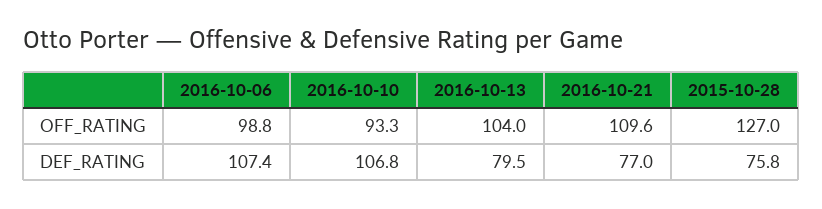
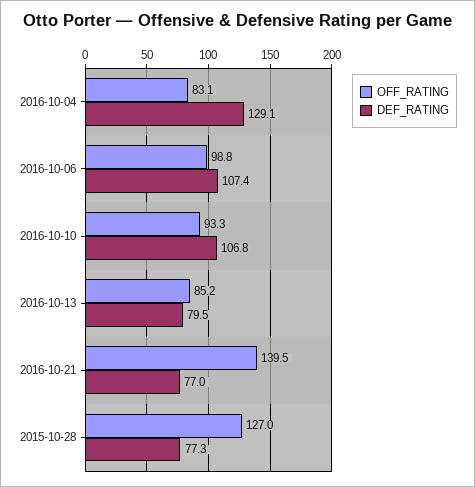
  {
    "OFF_RATING": {
      "2016-10-06": 98.8,
      "2016-10-10": 93.3,
-     "2016-10-13": 104,
+     "2016-10-13": 85.2,
-     "2016-10-21": 109.6,
+     "2016-10-21": 139.5,
-     "2015-10-28": 127
+     "2015-10-28": 127,
+     "2016-10-04": 83.1
    },
    "DEF_RATING": {
      "2016-10-06": 107.4,
      "2016-10-10": 106.8,
      "2016-10-13": 79.5,
      "2016-10-21": 77,
-     "2015-10-28": 75.8
+     "2015-10-28": 77.3,
+     "2016-10-04": 129.1
    }
  }

